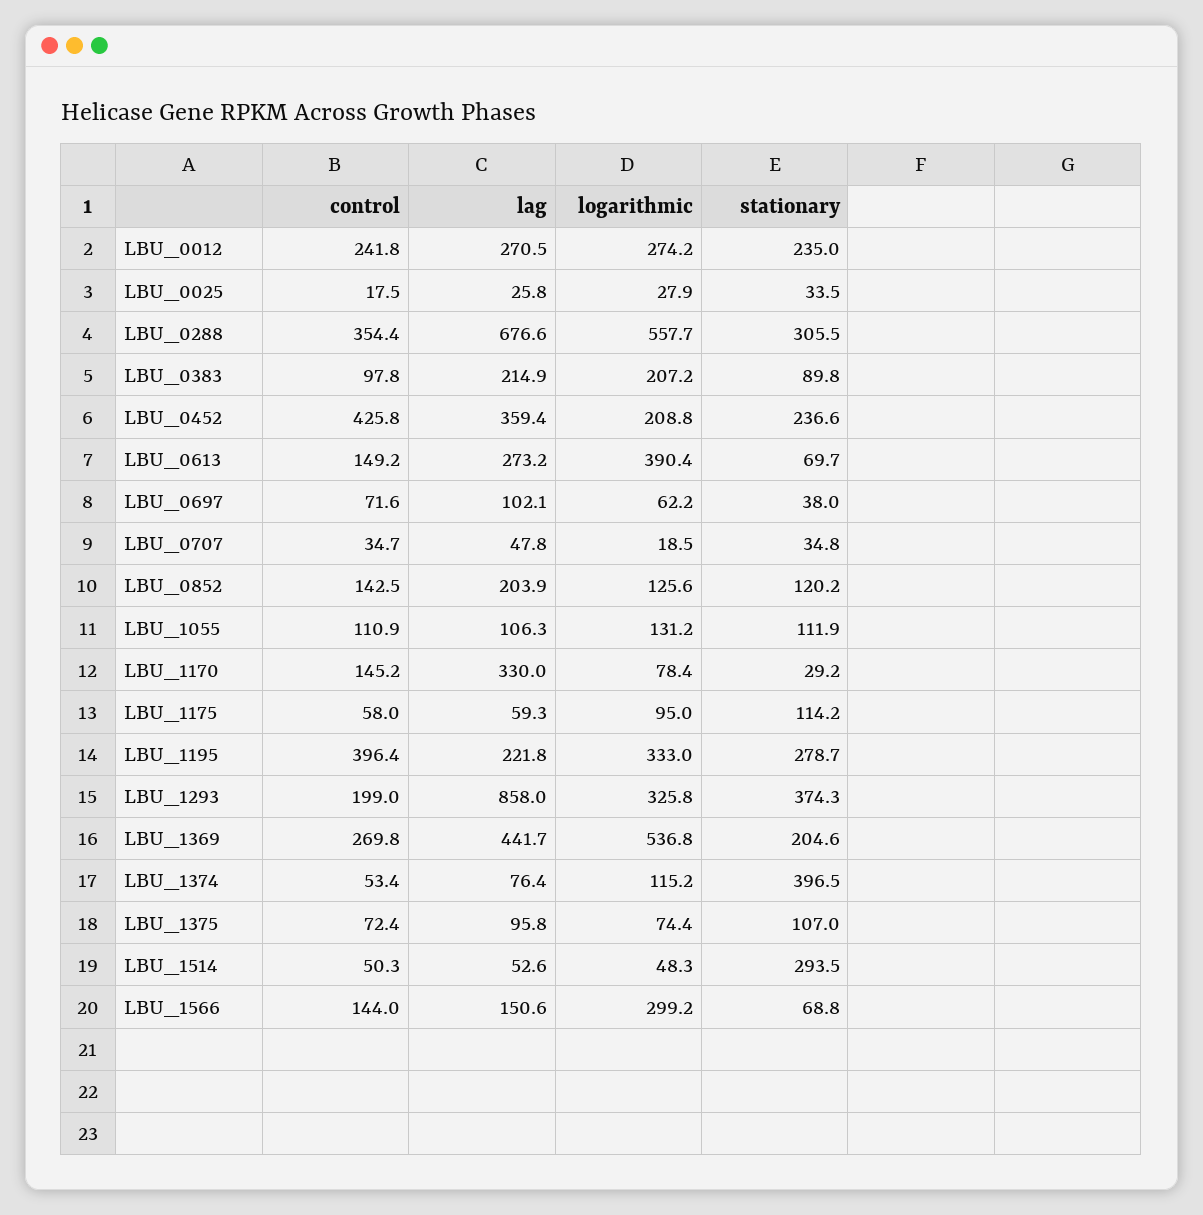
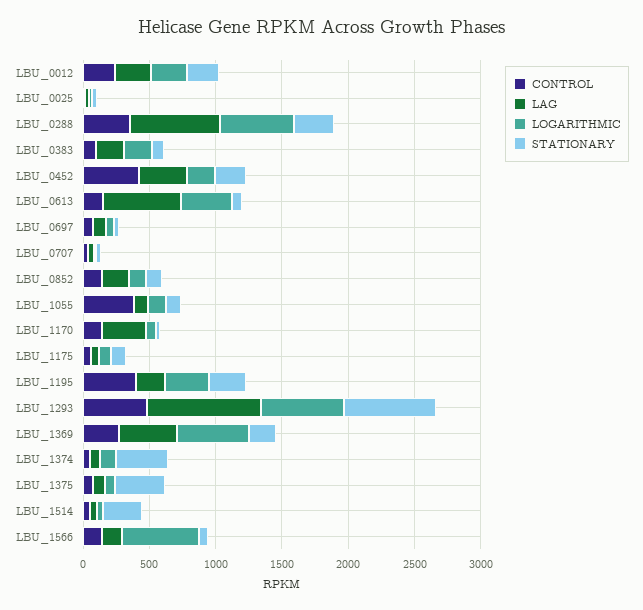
  {
    "control": {
      "LBU_0012": 241.8,
      "LBU_0025": 17.5,
      "LBU_0288": 354.4,
      "LBU_0383": 97.8,
      "LBU_0452": 425.8,
      "LBU_0613": 149.2,
      "LBU_0697": 71.6,
      "LBU_0707": 34.7,
      "LBU_0852": 142.5,
-     "LBU_1055": 110.9,
+     "LBU_1055": 400,
      "LBU_1170": 145.2,
      "LBU_1175": 58,
      "LBU_1195": 396.4,
-     "LBU_1293": 199,
+     "LBU_1293": 500,
      "LBU_1369": 269.8,
      "LBU_1374": 53.4,
      "LBU_1375": 72.4,
      "LBU_1514": 50.3,
      "LBU_1566": 144
    },
    "lag": {
      "LBU_0012": 270.5,
      "LBU_0025": 25.8,
      "LBU_0288": 676.6,
      "LBU_0383": 214.9,
      "LBU_0452": 359.4,
-     "LBU_0613": 273.2,
+     "LBU_0613": 600,
      "LBU_0697": 102.1,
      "LBU_0707": 47.8,
      "LBU_0852": 203.9,
      "LBU_1055": 106.3,
      "LBU_1170": 330,
      "LBU_1175": 59.3,
      "LBU_1195": 221.8,
      "LBU_1293": 858,
      "LBU_1369": 441.7,
      "LBU_1374": 76.4,
      "LBU_1375": 95.8,
      "LBU_1514": 52.6,
      "LBU_1566": 150.6
    },
    "logarithmic": {
      "LBU_0012": 274.2,
      "LBU_0025": 27.9,
      "LBU_0288": 557.7,
      "LBU_0383": 207.2,
      "LBU_0452": 208.8,
      "LBU_0613": 390.4,
      "LBU_0697": 62.2,
      "LBU_0707": 18.5,
      "LBU_0852": 125.6,
      "LBU_1055": 131.2,
      "LBU_1170": 78.4,
      "LBU_1175": 95,
      "LBU_1195": 333,
-     "LBU_1293": 325.8,
+     "LBU_1293": 600,
      "LBU_1369": 536.8,
      "LBU_1374": 115.2,
      "LBU_1375": 74.4,
      "LBU_1514": 48.3,
-     "LBU_1566": 299.2
+     "LBU_1566": 600
    },
    "stationary": {
      "LBU_0012": 235,
      "LBU_0025": 33.5,
      "LBU_0288": 305.5,
      "LBU_0383": 89.8,
      "LBU_0452": 236.6,
      "LBU_0613": 69.7,
      "LBU_0697": 38,
      "LBU_0707": 34.8,
      "LBU_0852": 120.2,
      "LBU_1055": 111.9,
      "LBU_1170": 29.2,
      "LBU_1175": 114.2,
      "LBU_1195": 278.7,
-     "LBU_1293": 374.3,
+     "LBU_1293": 700,
      "LBU_1369": 204.6,
      "LBU_1374": 396.5,
-     "LBU_1375": 107,
+     "LBU_1375": 400,
      "LBU_1514": 293.5,
      "LBU_1566": 68.8
    }
  }

